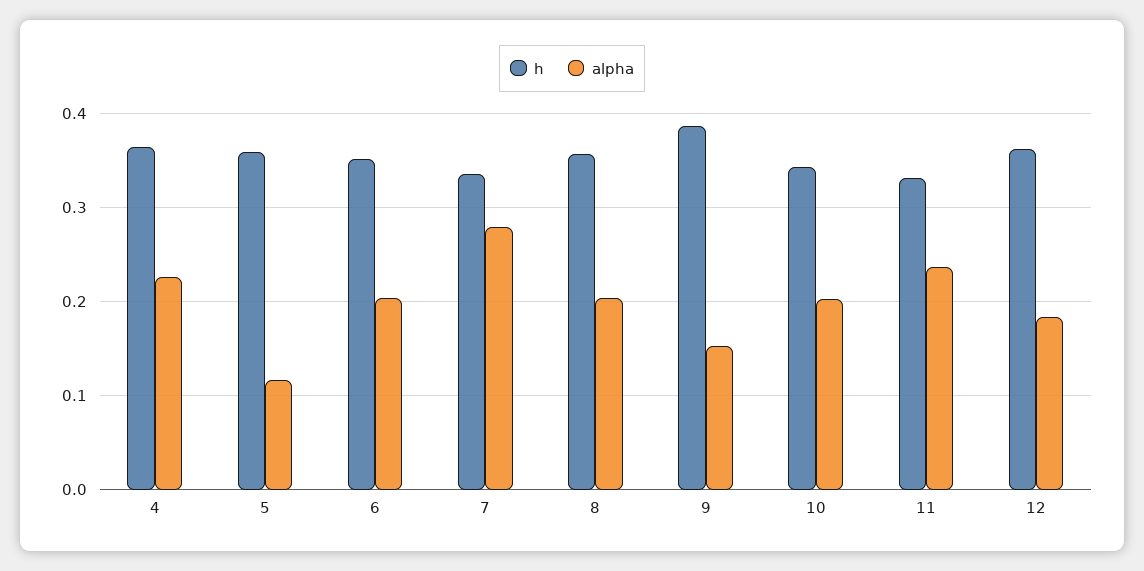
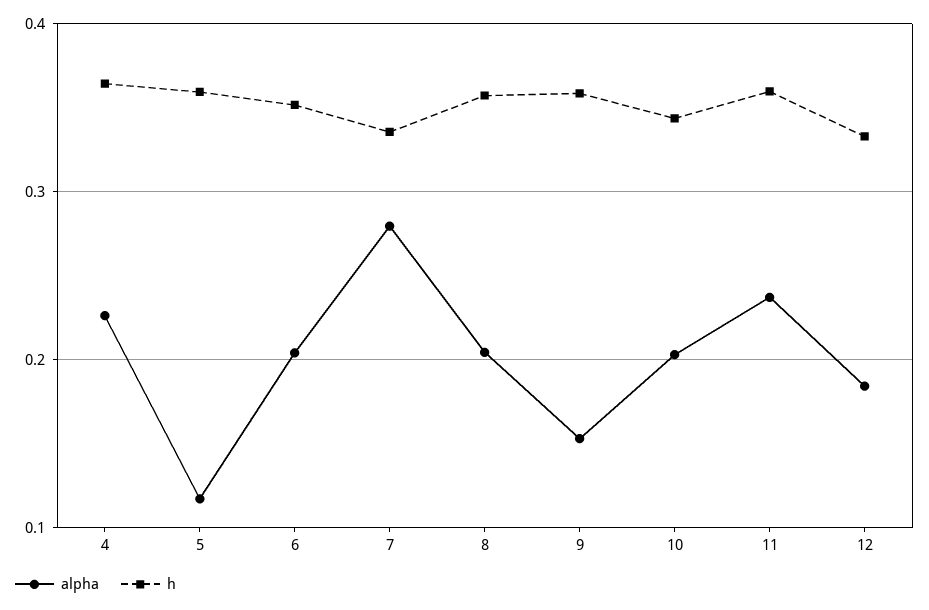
  {
    "h": {
      "4": 0.36,
      "5": 0.36,
      "6": 0.35,
      "7": 0.34,
      "8": 0.36,
-     "9": 0.39,
+     "9": 0.36,
      "10": 0.34,
-     "11": 0.33,
+     "11": 0.36,
-     "12": 0.36
+     "12": 0.33
    },
    "alpha": {
      "4": 0.23,
      "5": 0.12,
      "6": 0.2,
      "7": 0.28,
      "8": 0.2,
      "9": 0.15,
      "10": 0.2,
      "11": 0.24,
      "12": 0.18
    }
  }

